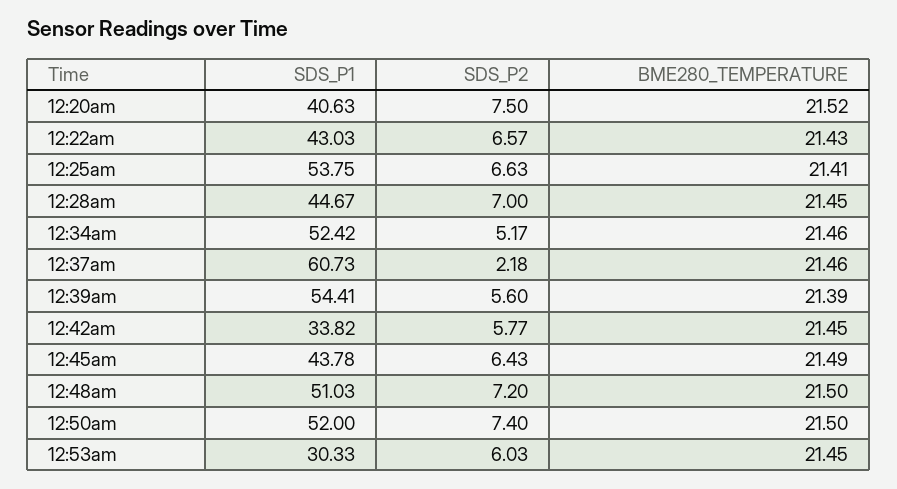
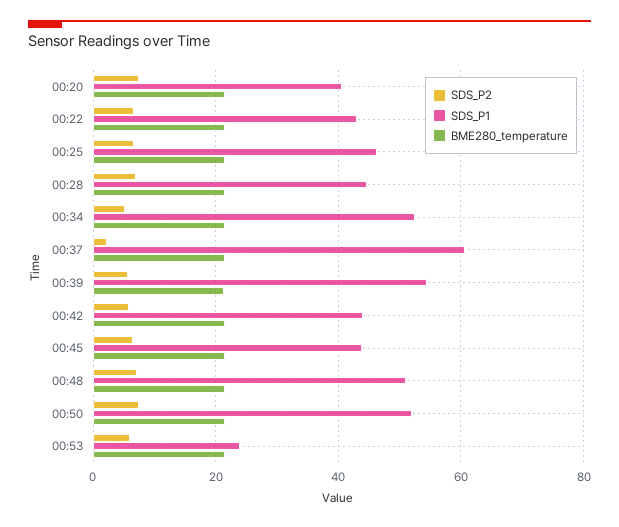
  {
    "SDS_P1": {
      "12:20am": 40.63,
      "12:22am": 43.03,
-     "12:25am": 53.75,
+     "12:25am": 46,
      "12:28am": 44.67,
      "12:34am": 52.42,
      "12:37am": 60.73,
      "12:39am": 54.41,
-     "12:42am": 33.82,
+     "12:42am": 44,
      "12:45am": 43.78,
      "12:48am": 51.03,
      "12:50am": 52,
-     "12:53am": 30.33
+     "12:53am": 24
    },
    "SDS_P2": {
      "12:20am": 7.5,
      "12:22am": 6.57,
      "12:25am": 6.63,
      "12:28am": 7,
      "12:34am": 5.17,
      "12:37am": 2.18,
      "12:39am": 5.6,
      "12:42am": 5.77,
      "12:45am": 6.43,
      "12:48am": 7.2,
      "12:50am": 7.4,
      "12:53am": 6.03
    },
    "BME280_TEMPERATURE": {
      "12:20am": 21.52,
      "12:22am": 21.43,
      "12:25am": 21.41,
      "12:28am": 21.45,
      "12:34am": 21.46,
      "12:37am": 21.46,
      "12:39am": 21.39,
      "12:42am": 21.45,
      "12:45am": 21.49,
      "12:48am": 21.5,
      "12:50am": 21.5,
      "12:53am": 21.45
    }
  }

